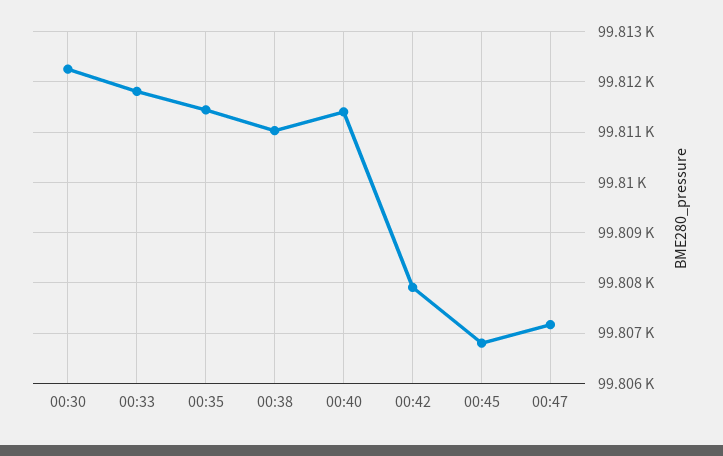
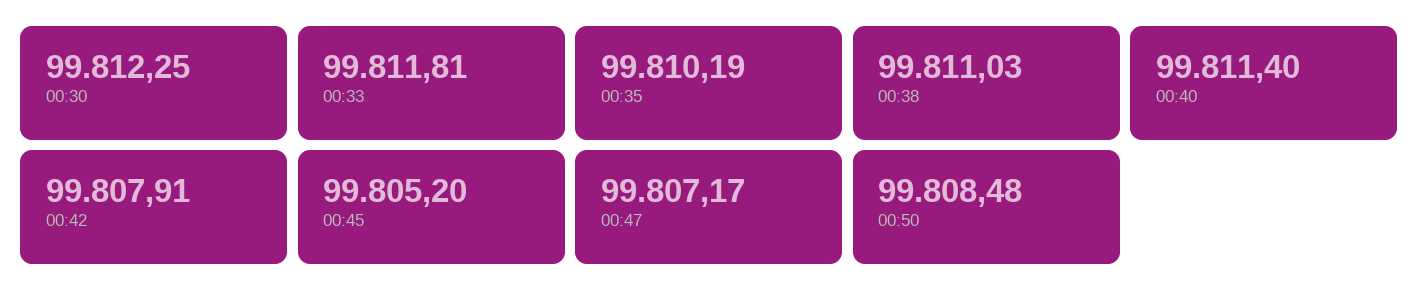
  {
    "00:30": 99812.25,
    "00:33": 99811.81,
-   "00:35": 99811.4,
+   "00:35": 99810.19,
    "00:38": 99811.03,
    "00:40": 99811.4,
    "00:42": 99807.91,
-   "00:45": 99806.8,
+   "00:45": 99805.2,
-   "00:47": 99807.17
+   "00:47": 99807.17,
+   "00:50": 99808.48
  }

